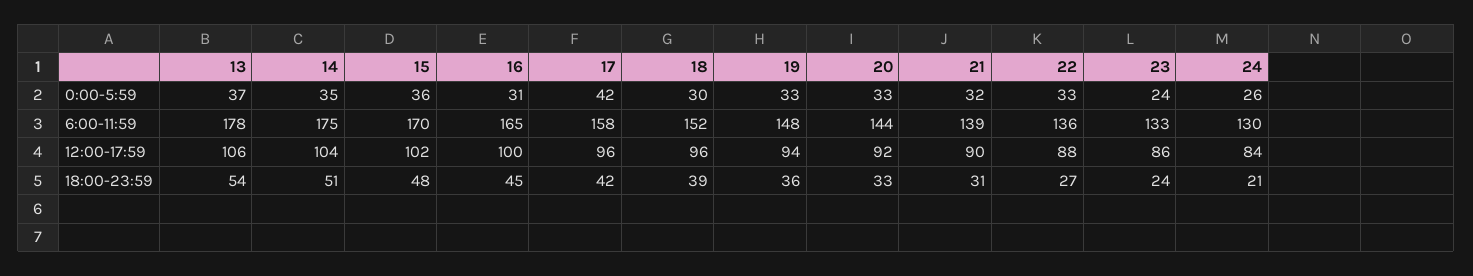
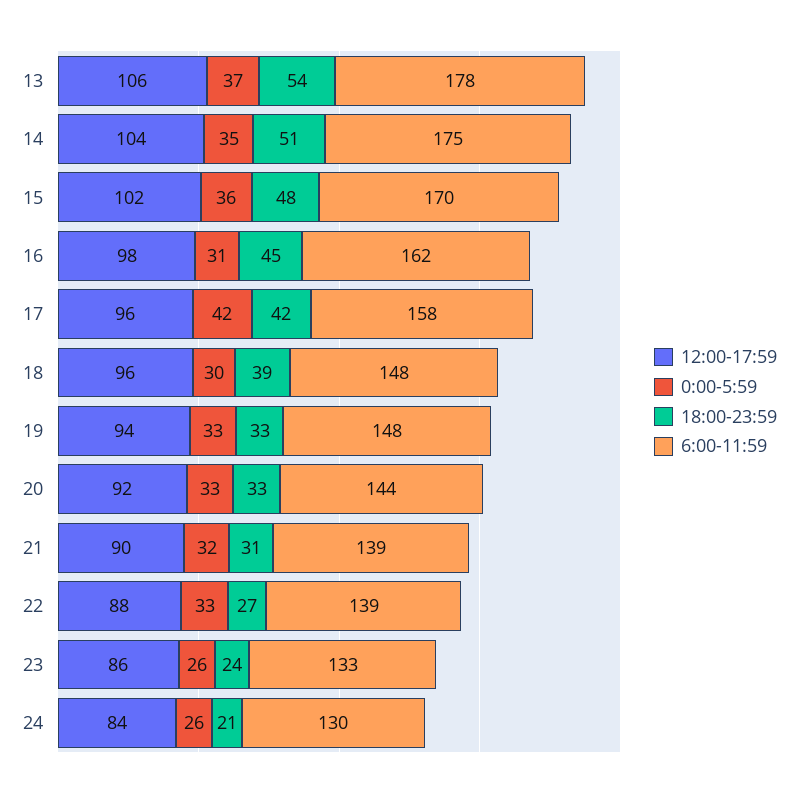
  {
    "0:00-5:59": {
      "13": 37,
      "14": 35,
      "15": 36,
      "16": 31,
      "17": 42,
      "18": 30,
      "19": 33,
      "20": 33,
      "21": 32,
      "22": 33,
-     "23": 24,
+     "23": 26,
      "24": 26
    },
    "6:00-11:59": {
      "13": 178,
      "14": 175,
      "15": 170,
-     "16": 165,
+     "16": 162,
      "17": 158,
-     "18": 152,
+     "18": 148,
      "19": 148,
      "20": 144,
      "21": 139,
-     "22": 136,
+     "22": 139,
      "23": 133,
      "24": 130
    },
    "12:00-17:59": {
      "13": 106,
      "14": 104,
      "15": 102,
-     "16": 100,
+     "16": 98,
      "17": 96,
      "18": 96,
      "19": 94,
      "20": 92,
      "21": 90,
      "22": 88,
      "23": 86,
      "24": 84
    },
    "18:00-23:59": {
      "13": 54,
      "14": 51,
      "15": 48,
      "16": 45,
      "17": 42,
      "18": 39,
-     "19": 36,
+     "19": 33,
      "20": 33,
      "21": 31,
      "22": 27,
      "23": 24,
      "24": 21
    }
  }

